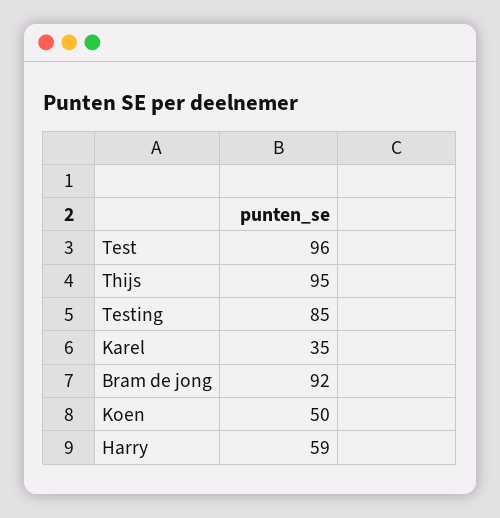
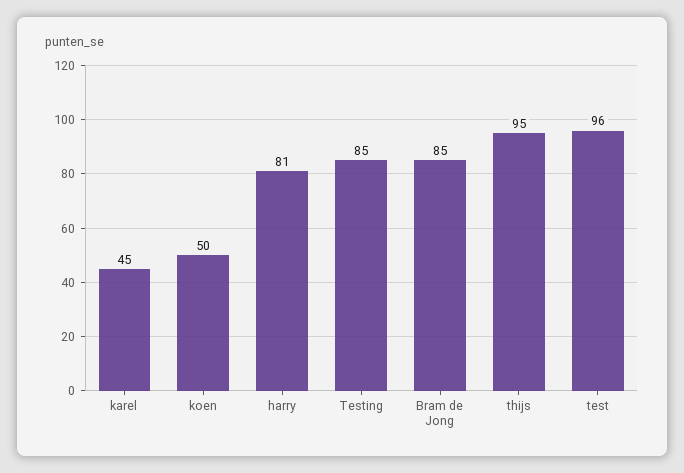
  {
    "Test": 96,
    "Thijs": 95,
    "Testing": 85,
-   "Karel": 35,
+   "Karel": 45,
-   "Bram de jong": 92,
+   "Bram de jong": 85,
    "Koen": 50,
-   "Harry": 59
+   "Harry": 81
  }

